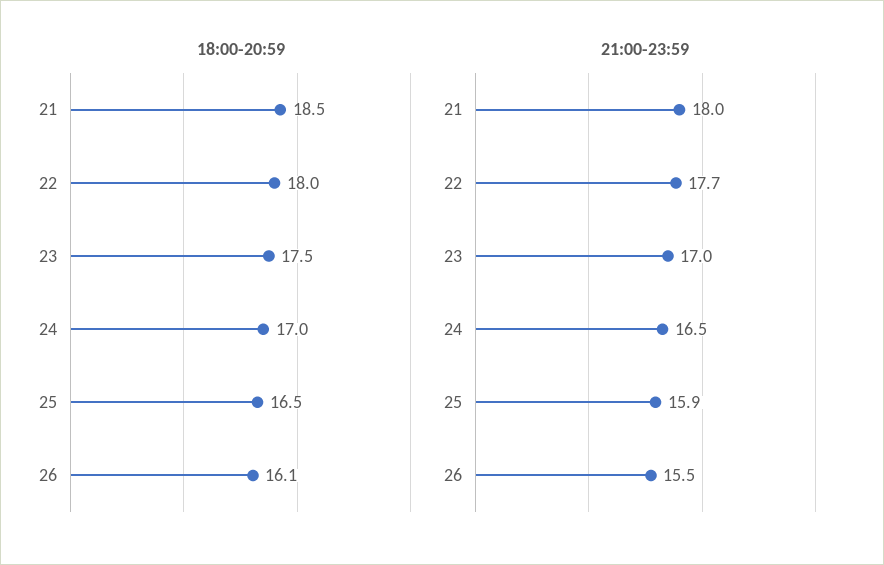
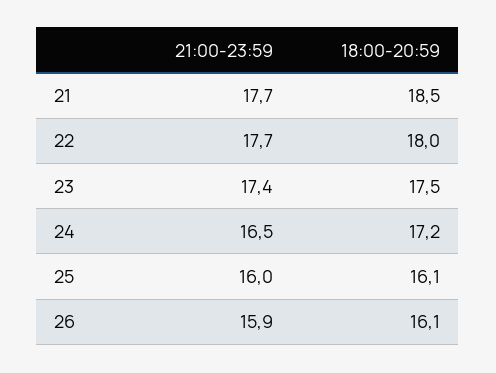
  {
    "18:00-20:59": {
      "21": 18.5,
      "22": 18,
      "23": 17.5,
-     "24": 17,
+     "24": 17.2,
-     "25": 16.5,
+     "25": 16.1,
      "26": 16.1
    },
    "21:00-23:59": {
-     "21": 18,
+     "21": 17.7,
      "22": 17.7,
-     "23": 17,
+     "23": 17.4,
      "24": 16.5,
-     "25": 15.9,
+     "25": 16,
-     "26": 15.5
+     "26": 15.9
    }
  }

